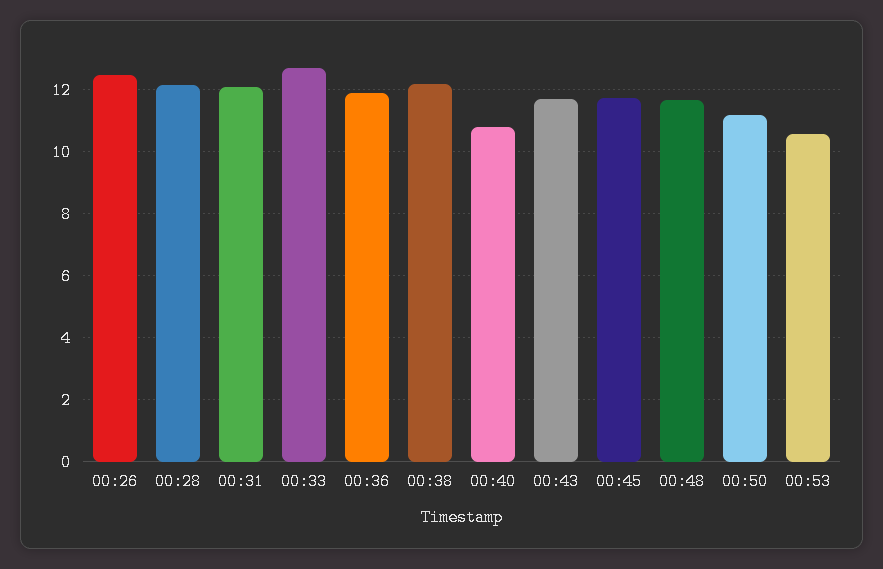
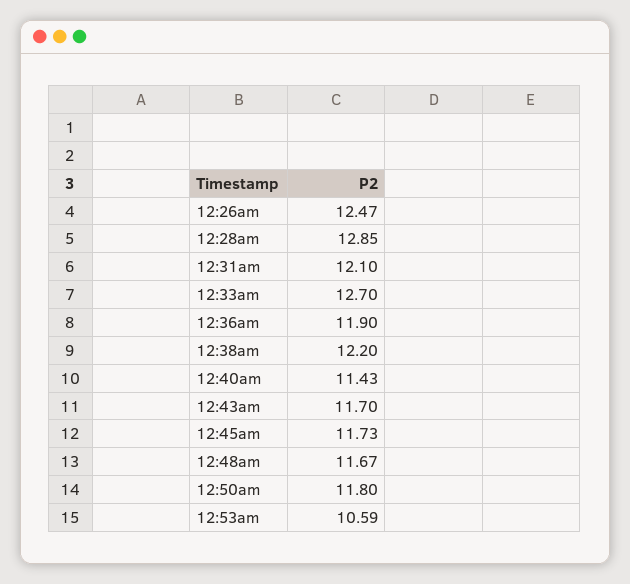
  {
    "00:26": 12.47,
-   "00:28": 12.2,
+   "00:28": 12.85,
    "00:31": 12.1,
    "00:33": 12.7,
    "00:36": 11.9,
    "00:38": 12.2,
-   "00:40": 10.8,
+   "00:40": 11.43,
    "00:43": 11.7,
    "00:45": 11.73,
    "00:48": 11.67,
-   "00:50": 11.2,
+   "00:50": 11.8,
    "00:53": 10.59
  }

